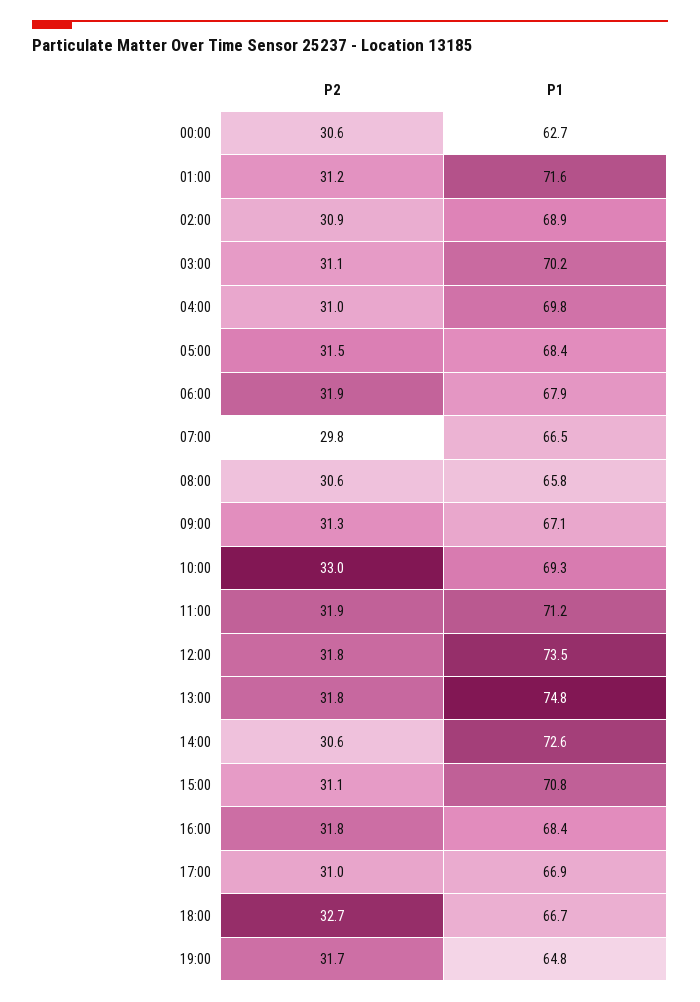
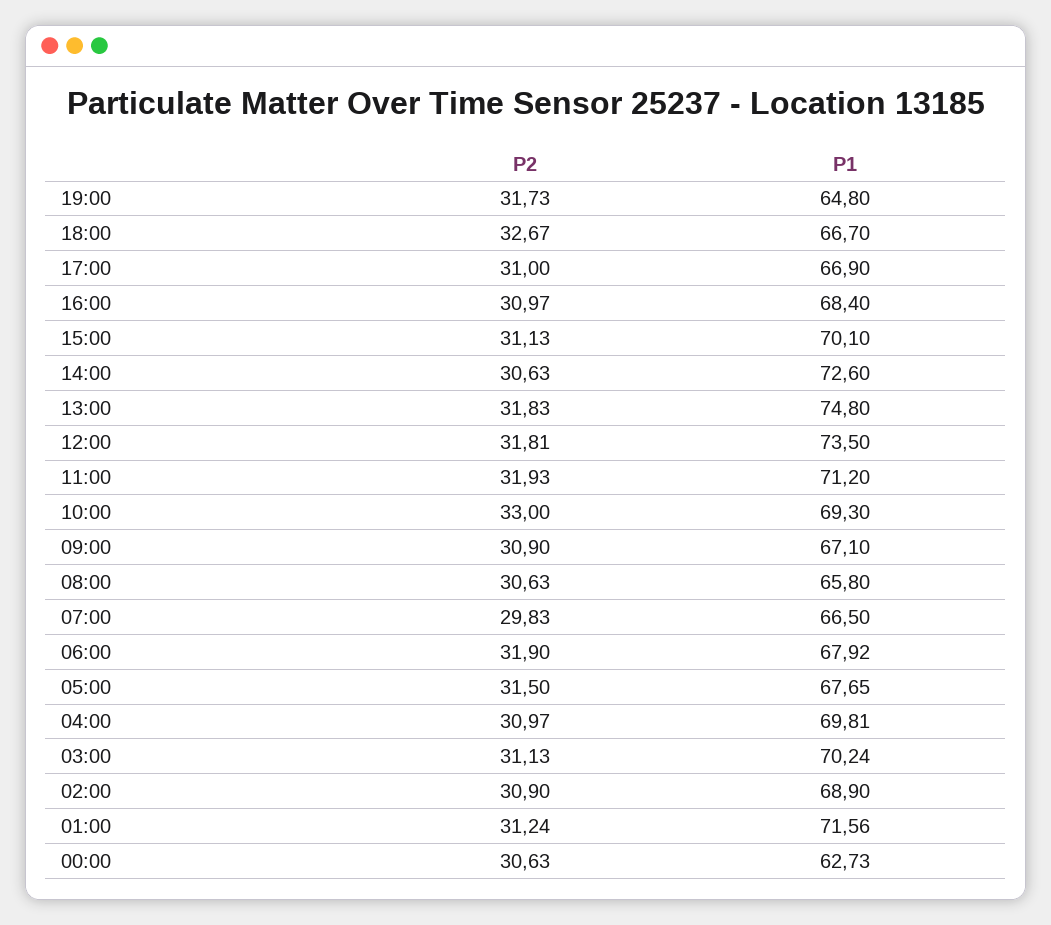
  {
    "P2": {
      "00:00": 30.63,
      "01:00": 31.24,
      "02:00": 30.9,
      "03:00": 31.13,
      "04:00": 30.97,
      "05:00": 31.5,
      "06:00": 31.9,
      "07:00": 29.83,
      "08:00": 30.63,
-     "09:00": 31.3,
+     "09:00": 30.9,
      "10:00": 33,
      "11:00": 31.93,
      "12:00": 31.81,
      "13:00": 31.83,
      "14:00": 30.63,
      "15:00": 31.13,
-     "16:00": 31.8,
+     "16:00": 30.97,
      "17:00": 31,
      "18:00": 32.67,
      "19:00": 31.73
    },
    "P1": {
      "00:00": 62.73,
      "01:00": 71.56,
      "02:00": 68.9,
      "03:00": 70.24,
      "04:00": 69.81,
-     "05:00": 68.4,
+     "05:00": 67.65,
      "06:00": 67.92,
      "07:00": 66.5,
      "08:00": 65.8,
      "09:00": 67.1,
      "10:00": 69.3,
      "11:00": 71.2,
      "12:00": 73.5,
      "13:00": 74.8,
      "14:00": 72.6,
-     "15:00": 70.8,
+     "15:00": 70.1,
      "16:00": 68.4,
      "17:00": 66.9,
      "18:00": 66.7,
      "19:00": 64.8
    }
  }

